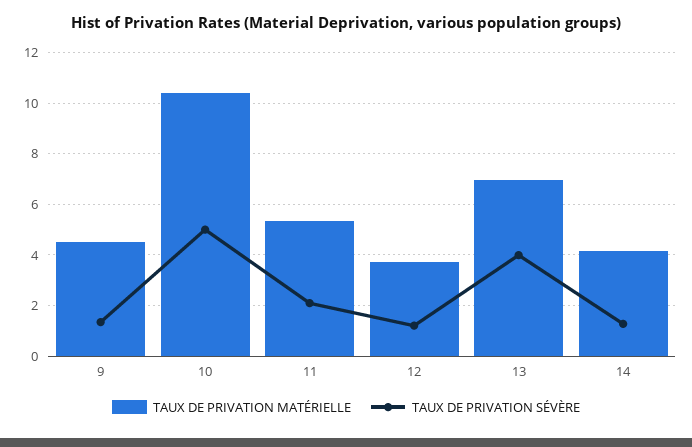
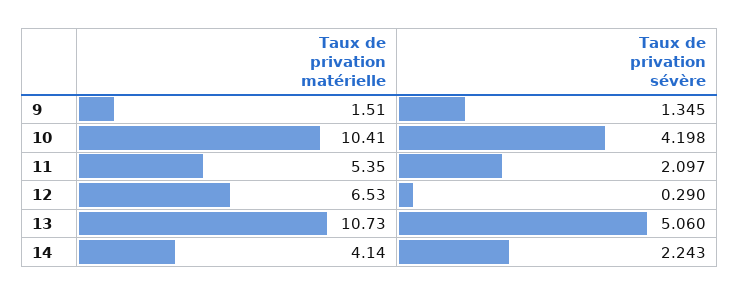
  {
    "TAUX DE PRIVATION MATÉRIELLE": {
-     "9": 4.5,
+     "9": 1.51,
      "10": 10.41,
      "11": 5.35,
-     "12": 3.75,
+     "12": 6.53,
-     "13": 7,
+     "13": 10.73,
      "14": 4.14
    },
    "TAUX DE PRIVATION SÉVÈRE": {
      "9": 1.345,
-     "10": 5,
+     "10": 4.198,
      "11": 2.097,
-     "12": 1.25,
+     "12": 0.29,
-     "13": 4,
+     "13": 5.06,
-     "14": 1.25
+     "14": 2.243
    }
  }

